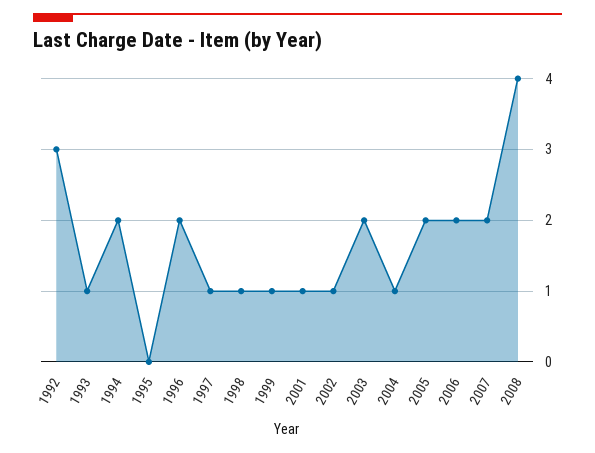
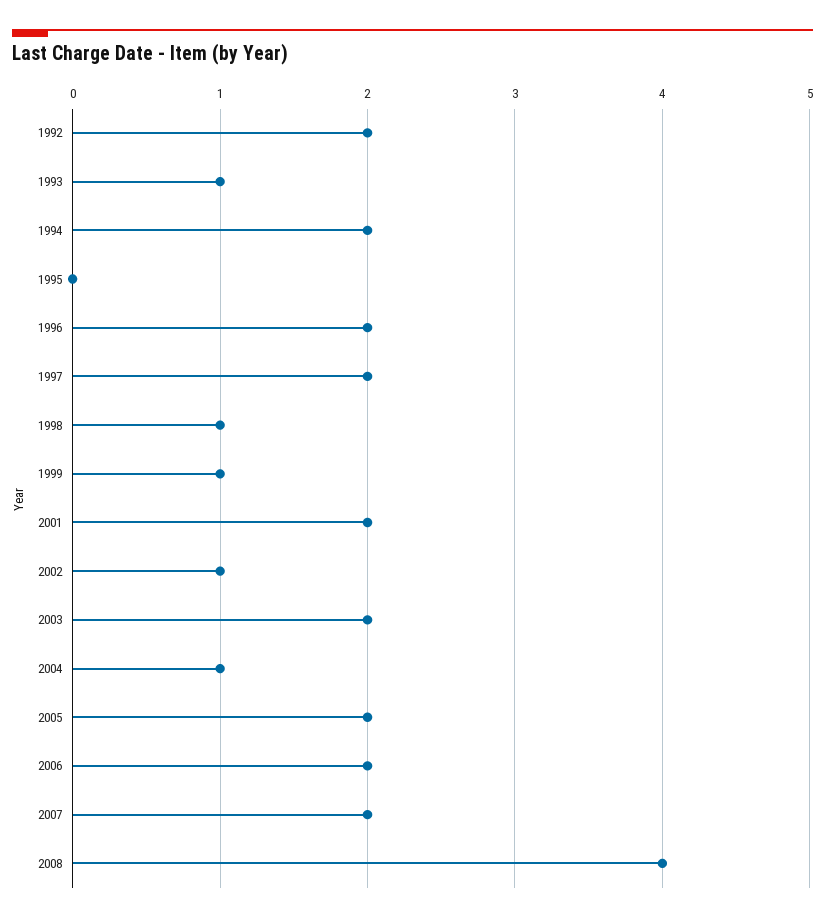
  {
-   "1992": 3,
+   "1992": 2,
    "1993": 1,
    "1994": 2,
    "1995": 0,
    "1996": 2,
-   "1997": 1,
+   "1997": 2,
    "1998": 1,
    "1999": 1,
-   "2001": 1,
+   "2001": 2,
    "2002": 1,
    "2003": 2,
    "2004": 1,
    "2005": 2,
    "2006": 2,
    "2007": 2,
    "2008": 4
  }

